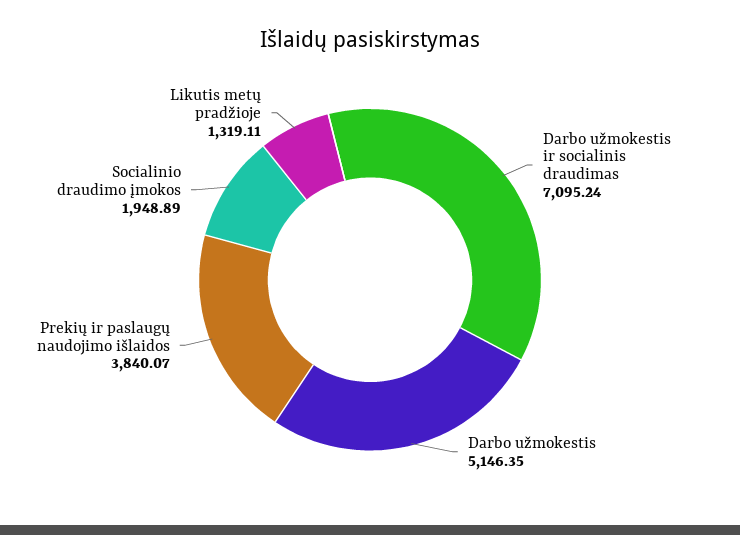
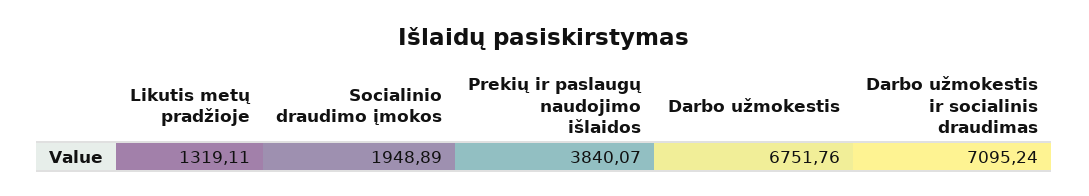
  {
    "Darbo užmokestis ir socialinis draudimas": 7095.24,
-   "Darbo užmokestis": 5146.35,
+   "Darbo užmokestis": 6751.76,
    "Prekių ir paslaugų naudojimo išlaidos": 3840.07,
    "Socialinio draudimo įmokos": 1948.89,
    "Likutis metų pradžioje": 1319.11
  }

